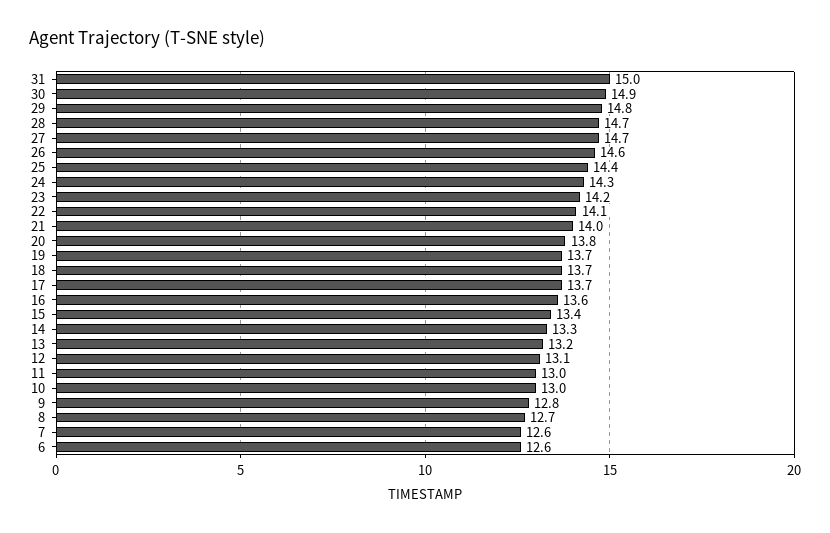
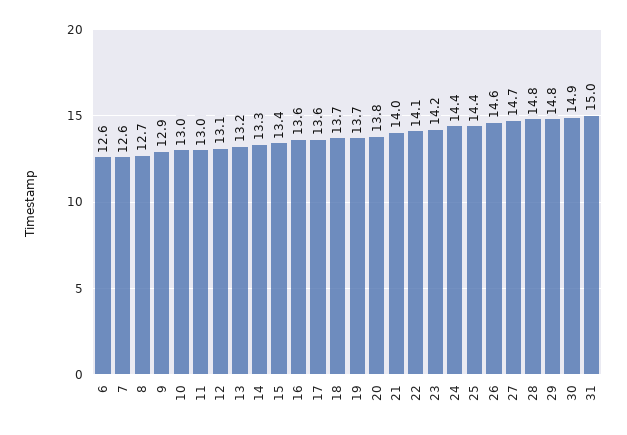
  {
    "31": 15,
    "30": 14.9,
    "29": 14.8,
-   "28": 14.7,
+   "28": 14.8,
    "27": 14.7,
    "26": 14.6,
    "25": 14.4,
-   "24": 14.3,
+   "24": 14.4,
    "23": 14.2,
    "22": 14.1,
    "21": 14,
    "20": 13.8,
    "19": 13.7,
    "18": 13.7,
-   "17": 13.7,
+   "17": 13.6,
    "16": 13.6,
    "15": 13.4,
    "14": 13.3,
    "13": 13.2,
    "12": 13.1,
    "11": 13,
    "10": 13,
-   "9": 12.8,
+   "9": 12.9,
    "8": 12.7,
    "7": 12.6,
    "6": 12.6
  }

